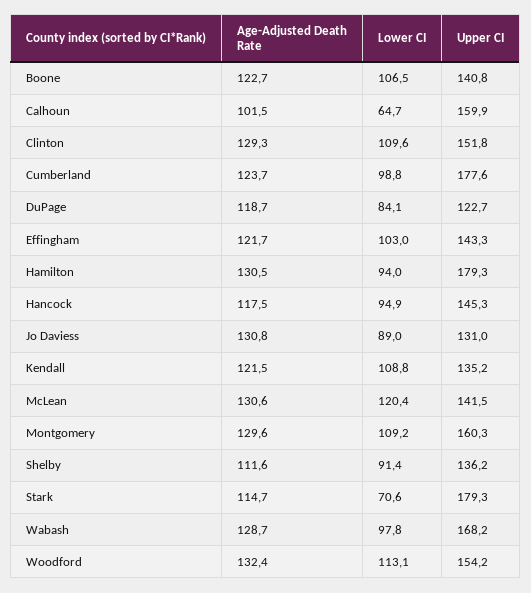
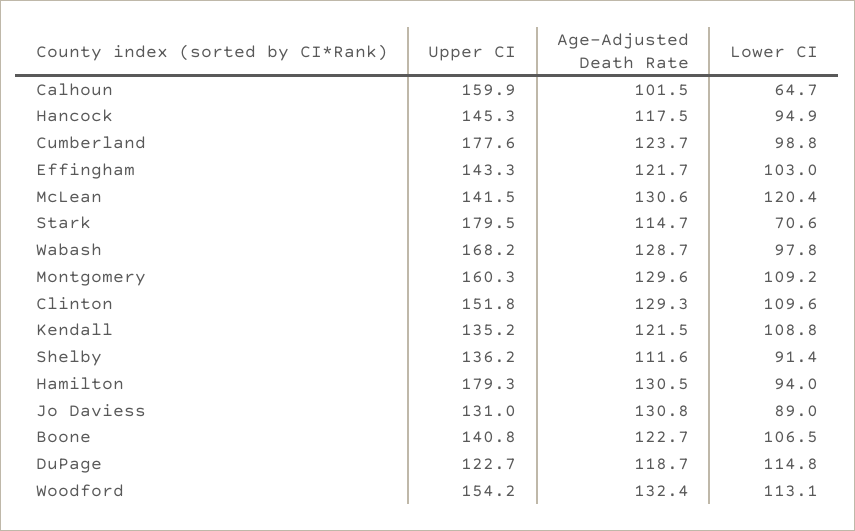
  {
    "Age-Adjusted Death Rate": {
      "Boone": 122.7,
      "Calhoun": 101.5,
      "Clinton": 129.3,
      "Cumberland": 123.7,
      "DuPage": 118.7,
      "Effingham": 121.7,
      "Hamilton": 130.5,
      "Hancock": 117.5,
      "Jo Daviess": 130.8,
      "Kendall": 121.5,
      "McLean": 130.6,
      "Montgomery": 129.6,
      "Shelby": 111.6,
      "Stark": 114.7,
      "Wabash": 128.7,
      "Woodford": 132.4
    },
    "Lower CI": {
      "Boone": 106.5,
      "Calhoun": 64.7,
      "Clinton": 109.6,
      "Cumberland": 98.8,
-     "DuPage": 84.1,
+     "DuPage": 114.8,
      "Effingham": 103,
      "Hamilton": 94,
      "Hancock": 94.9,
      "Jo Daviess": 89,
      "Kendall": 108.8,
      "McLean": 120.4,
      "Montgomery": 109.2,
      "Shelby": 91.4,
      "Stark": 70.6,
      "Wabash": 97.8,
      "Woodford": 113.1
    },
    "Upper CI": {
      "Boone": 140.8,
      "Calhoun": 159.9,
      "Clinton": 151.8,
      "Cumberland": 177.6,
      "DuPage": 122.7,
      "Effingham": 143.3,
      "Hamilton": 179.3,
      "Hancock": 145.3,
      "Jo Daviess": 131,
      "Kendall": 135.2,
      "McLean": 141.5,
      "Montgomery": 160.3,
      "Shelby": 136.2,
-     "Stark": 179.3,
+     "Stark": 179.5,
      "Wabash": 168.2,
      "Woodford": 154.2
    }
  }

